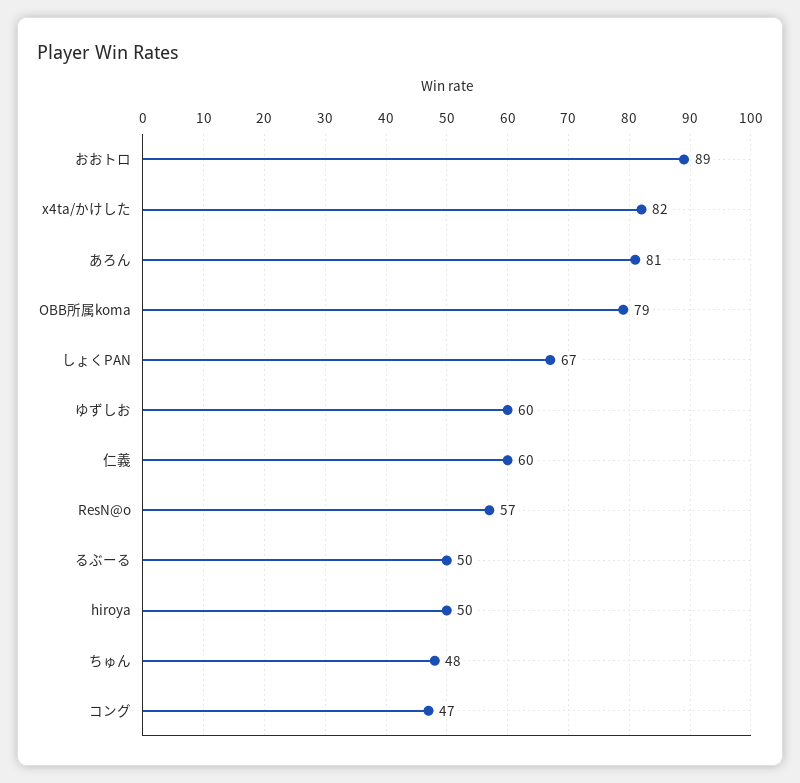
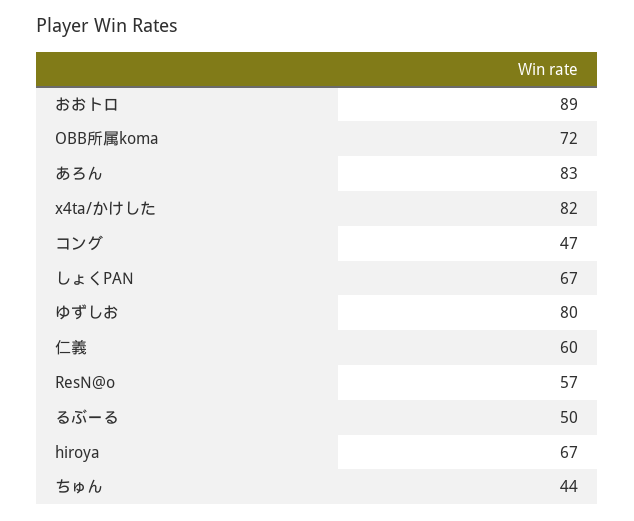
  {
    "おおトロ": 89,
    "x4ta/かけした": 82,
-   "あろん": 81,
+   "あろん": 83,
-   "OBB所属koma": 79,
+   "OBB所属koma": 72,
    "しょくPAN": 67,
-   "ゆずしお": 60,
+   "ゆずしお": 80,
    "仁義": 60,
    "ResN@o": 57,
    "るぶーる": 50,
-   "hiroya": 50,
+   "hiroya": 67,
-   "ちゅん": 48,
+   "ちゅん": 44,
    "コング": 47
  }

